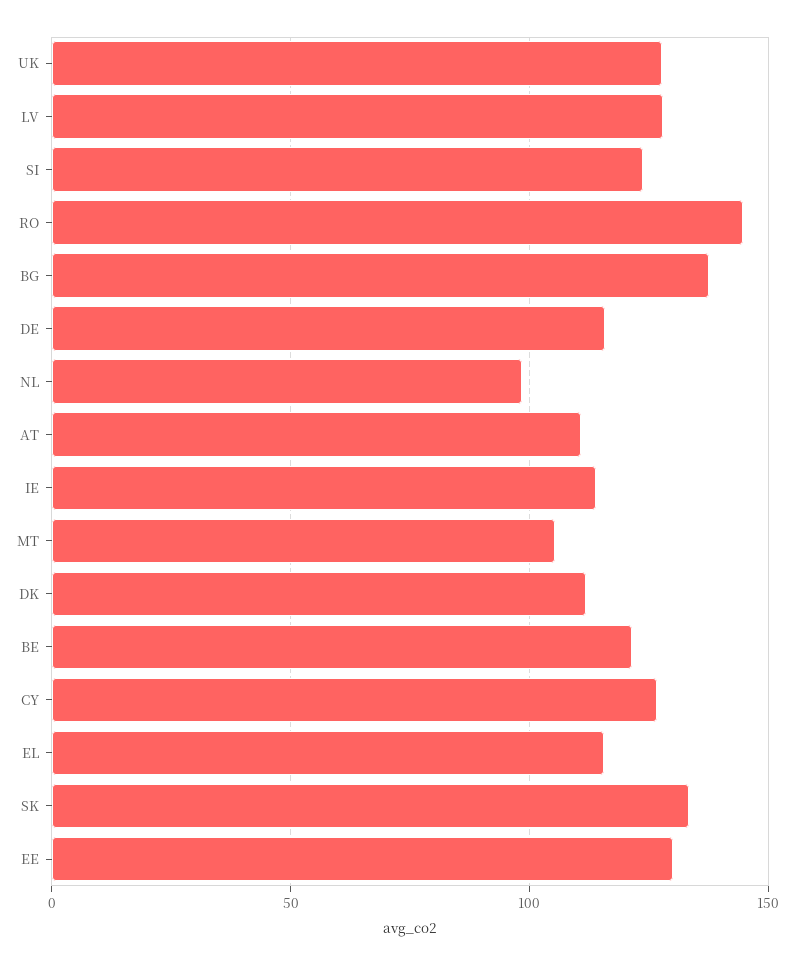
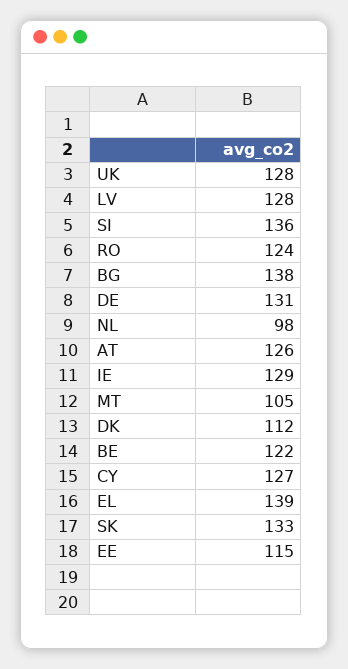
  {
    "UK": 128,
    "LV": 128,
-   "SI": 125,
+   "SI": 136,
-   "RO": 145,
+   "RO": 124,
    "BG": 138,
-   "DE": 115,
+   "DE": 131,
    "NL": 98,
-   "AT": 110,
+   "AT": 126,
-   "IE": 115,
+   "IE": 129,
    "MT": 105,
    "DK": 112,
    "BE": 122,
    "CY": 127,
-   "EL": 115,
+   "EL": 139,
    "SK": 133,
-   "EE": 130
+   "EE": 115
  }

